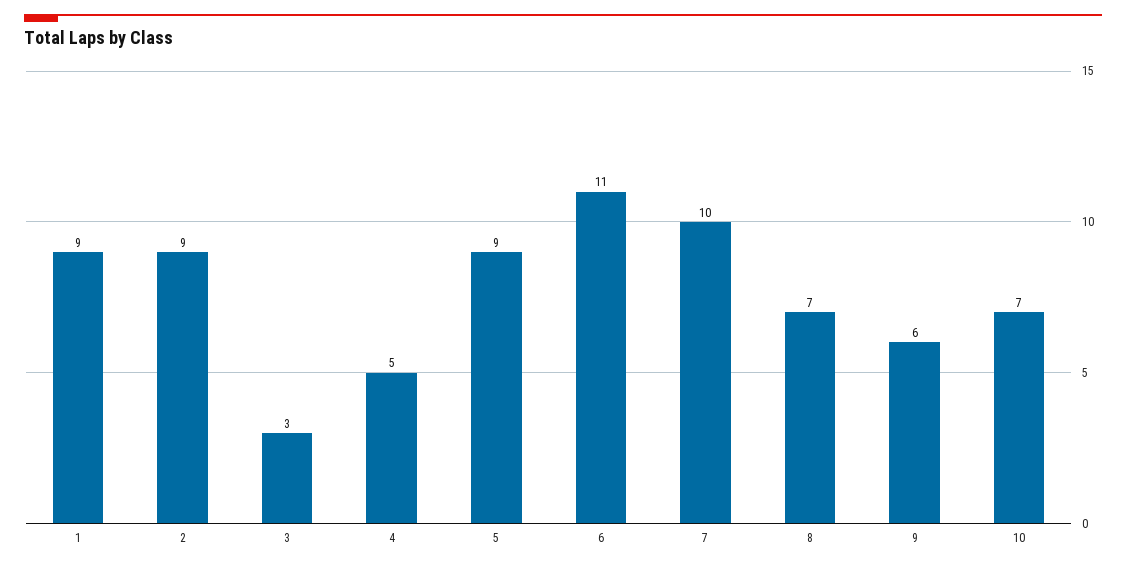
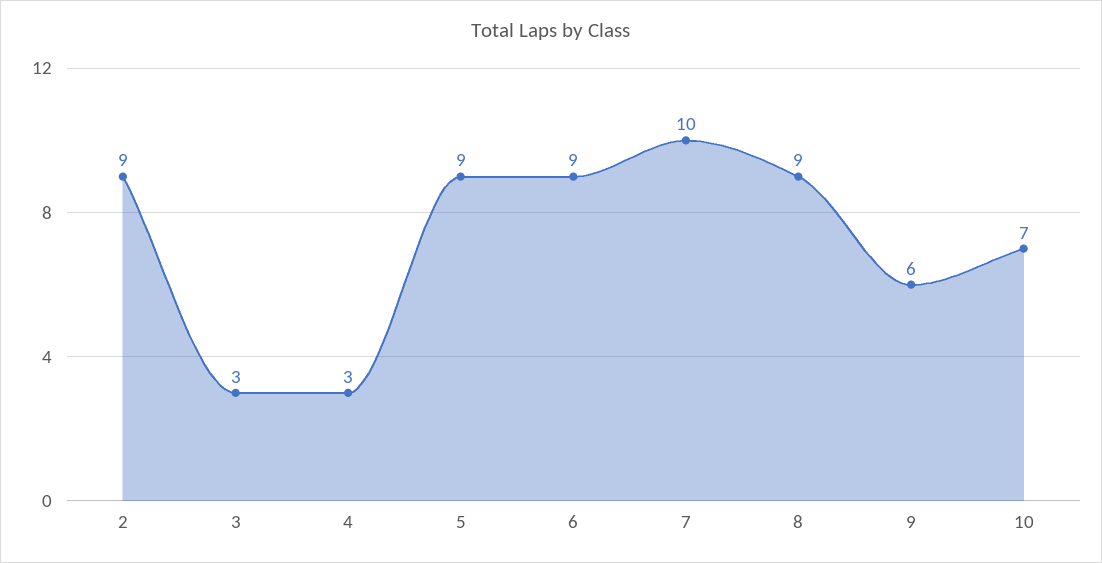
  {
-   "1": 9,
    "2": 9,
    "3": 3,
-   "4": 5,
+   "4": 3,
    "5": 9,
-   "6": 11,
+   "6": 9,
    "7": 10,
-   "8": 7,
+   "8": 9,
    "9": 6,
    "10": 7
  }

